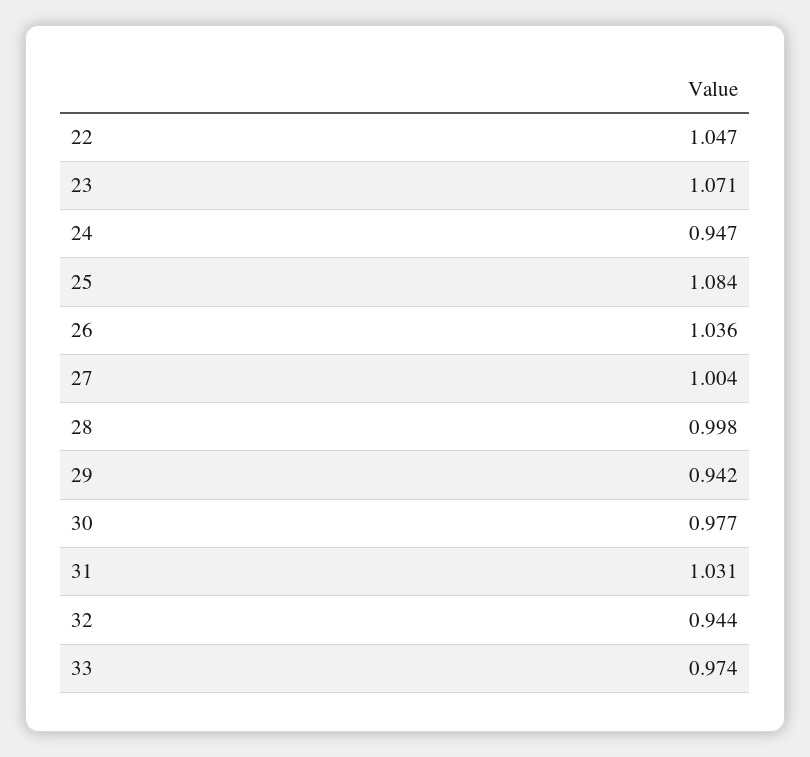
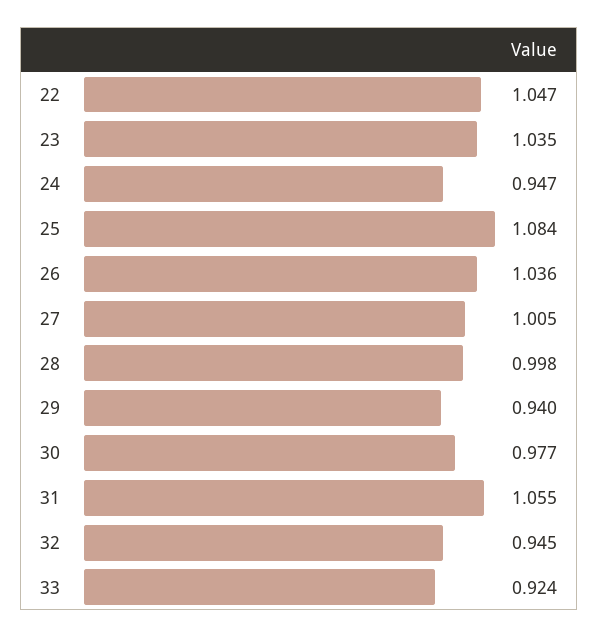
  {
    "22": 1.047,
-   "23": 1.071,
+   "23": 1.035,
    "24": 0.947,
    "25": 1.084,
    "26": 1.036,
-   "27": 1.004,
+   "27": 1.005,
    "28": 0.998,
-   "29": 0.942,
+   "29": 0.94,
    "30": 0.977,
-   "31": 1.031,
+   "31": 1.055,
-   "32": 0.944,
+   "32": 0.945,
-   "33": 0.974
+   "33": 0.924
  }

